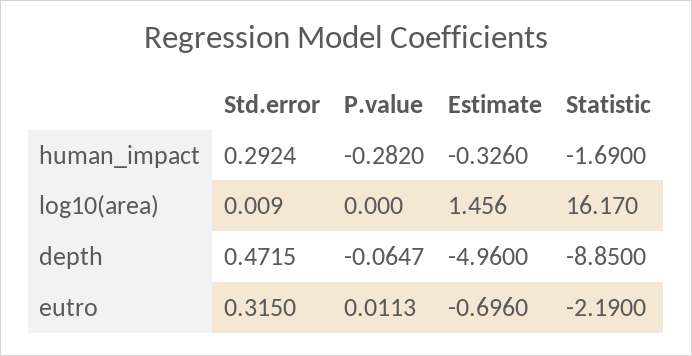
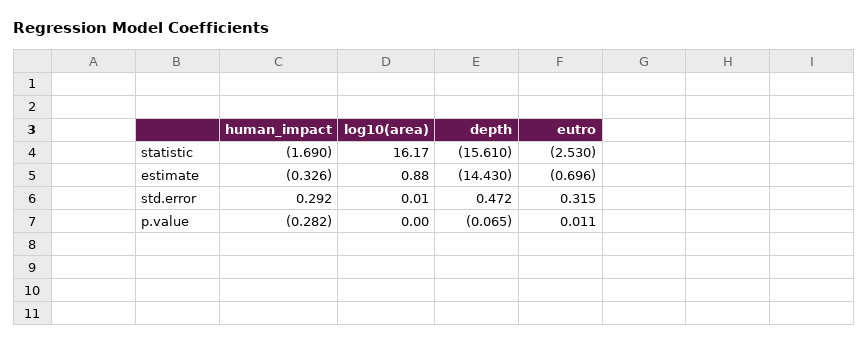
  {
    "Std.error": {
      "human_impact": 0.2924,
      "log10(area)": 0.009,
      "depth": 0.4715,
      "eutro": 0.315
    },
    "P.value": {
      "human_impact": -0.282,
      "log10(area)": 0,
      "depth": -0.0647,
      "eutro": 0.0113
    },
    "Estimate": {
      "human_impact": -0.326,
-     "log10(area)": 1.456,
+     "log10(area)": 0.88,
-     "depth": -4.96,
+     "depth": -14.43,
      "eutro": -0.696
    },
    "Statistic": {
      "human_impact": -1.69,
      "log10(area)": 16.17,
-     "depth": -8.85,
+     "depth": -15.61,
-     "eutro": -2.19
+     "eutro": -2.53
    }
  }

